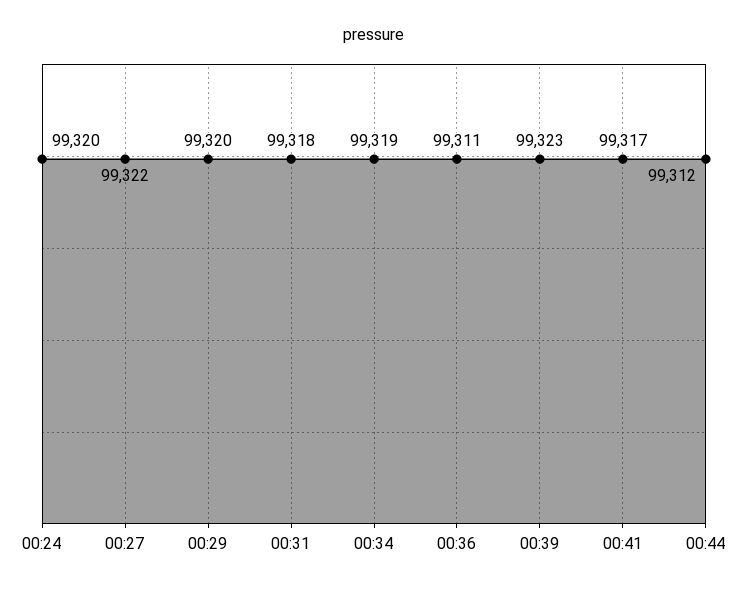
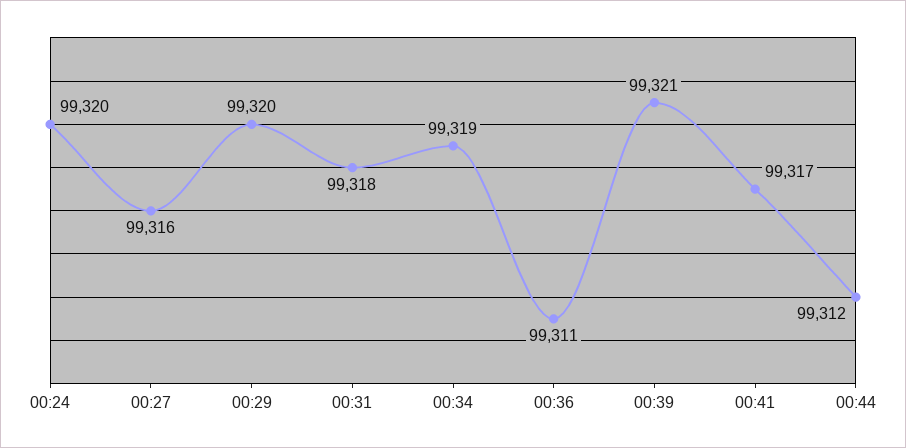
  {
    "00:24": 99320,
-   "00:27": 99322,
+   "00:27": 99316,
    "00:29": 99320,
    "00:31": 99318,
    "00:34": 99319,
    "00:36": 99311,
-   "00:39": 99323,
+   "00:39": 99321,
    "00:41": 99317,
    "00:44": 99312
  }

